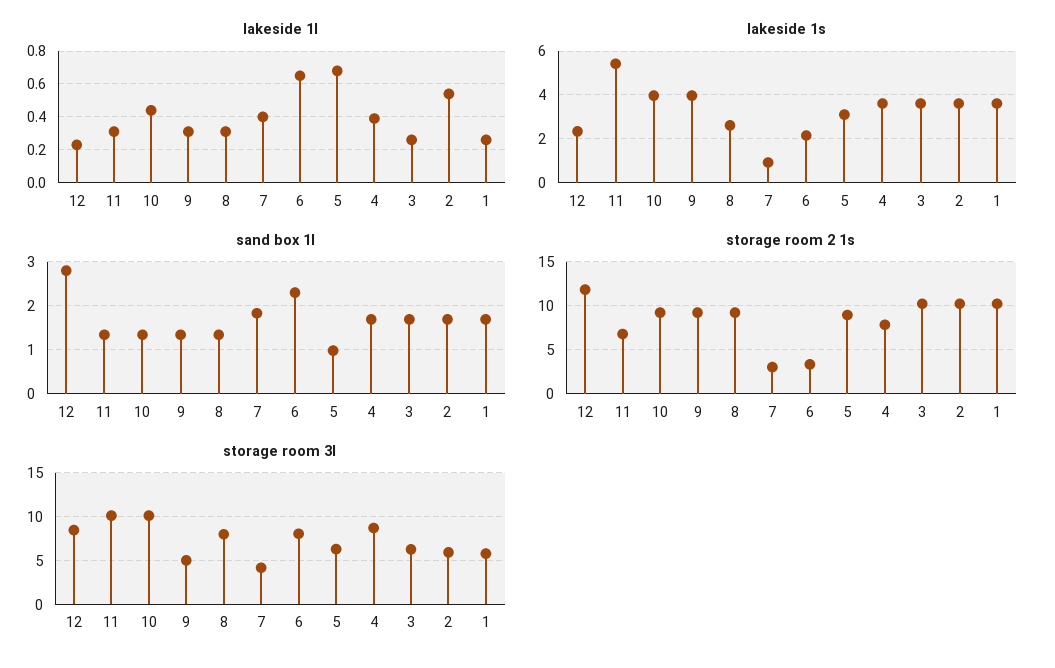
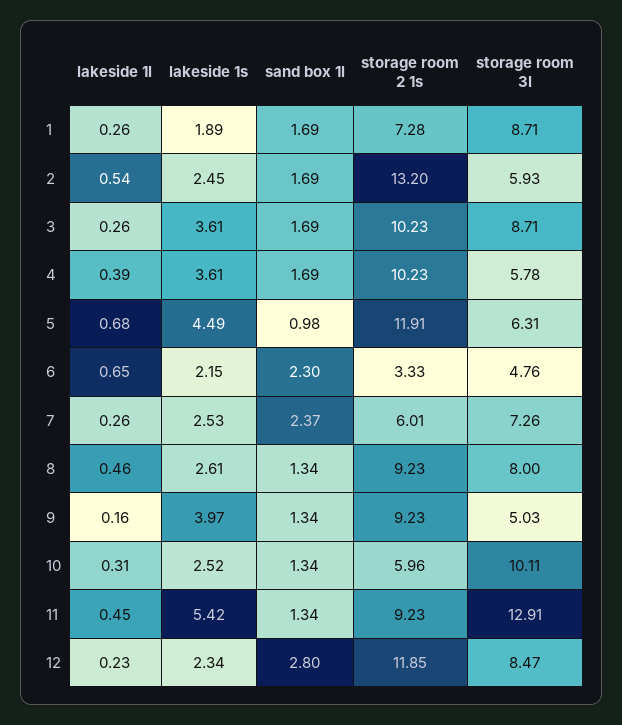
  {
    "lakeside 1l": {
      "12": 0.23,
-     "11": 0.3,
+     "11": 0.45,
-     "10": 0.45,
+     "10": 0.31,
-     "9": 0.3,
+     "9": 0.16,
-     "8": 0.3,
+     "8": 0.46,
-     "7": 0.4,
+     "7": 0.26,
      "6": 0.65,
      "5": 0.68,
      "4": 0.39,
      "3": 0.26,
      "2": 0.54,
      "1": 0.26
    },
    "lakeside 1s": {
      "12": 2.34,
      "11": 5.42,
-     "10": 4,
+     "10": 2.52,
      "9": 3.97,
      "8": 2.61,
-     "7": 1,
+     "7": 2.53,
      "6": 2.15,
-     "5": 3,
+     "5": 4.49,
      "4": 3.61,
      "3": 3.61,
-     "2": 3.5,
+     "2": 2.45,
-     "1": 3.5
+     "1": 1.89
    },
    "sand box 1l": {
      "12": 2.8,
      "11": 1.34,
      "10": 1.34,
      "9": 1.34,
      "8": 1.34,
-     "7": 1.8,
+     "7": 2.37,
      "6": 2.3,
      "5": 0.98,
      "4": 1.69,
      "3": 1.69,
      "2": 1.69,
      "1": 1.69
    },
    "storage room 2 1s": {
      "12": 11.85,
-     "11": 7,
+     "11": 9.23,
-     "10": 9,
+     "10": 5.96,
      "9": 9.23,
      "8": 9.23,
-     "7": 3,
+     "7": 6.01,
      "6": 3.33,
-     "5": 9,
+     "5": 11.91,
-     "4": 8,
+     "4": 10.23,
      "3": 10.23,
-     "2": 10,
+     "2": 13.2,
-     "1": 10
+     "1": 7.28
    },
    "storage room 3l": {
      "12": 8.47,
-     "11": 10,
+     "11": 12.91,
      "10": 10.11,
      "9": 5.03,
      "8": 8,
-     "7": 4,
+     "7": 7.26,
-     "6": 8,
+     "6": 4.76,
      "5": 6.31,
-     "4": 9,
+     "4": 5.78,
-     "3": 6,
+     "3": 8.71,
      "2": 5.93,
-     "1": 6
+     "1": 8.71
    }
  }

